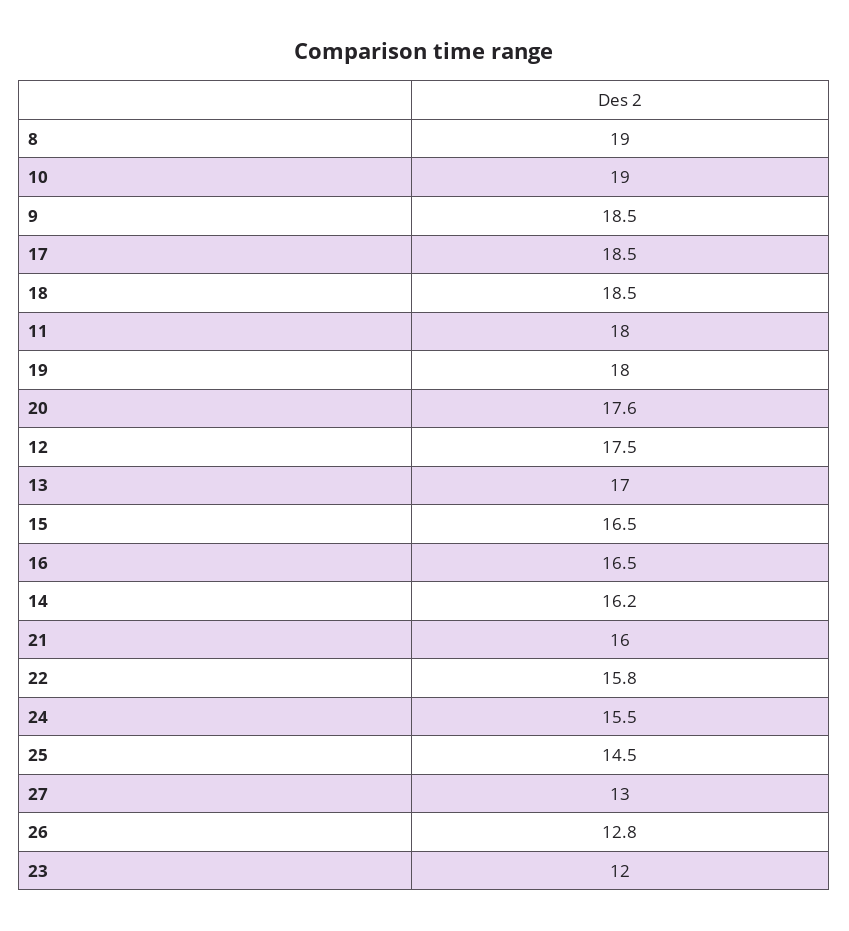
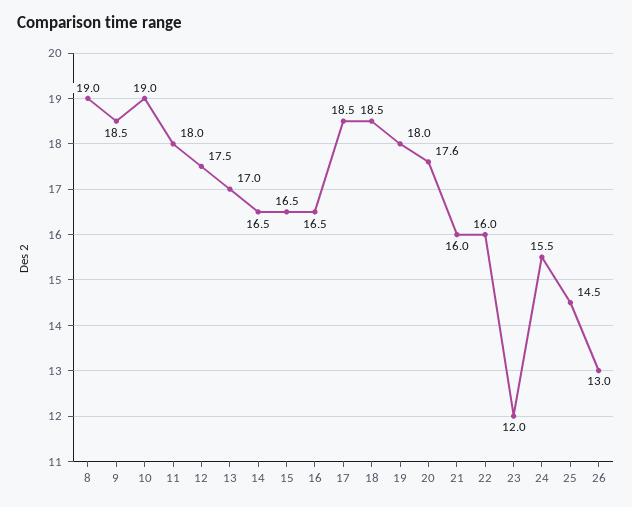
  {
    "8": 19,
    "10": 19,
    "9": 18.5,
    "17": 18.5,
    "18": 18.5,
    "11": 18,
    "19": 18,
    "20": 17.6,
    "12": 17.5,
    "13": 17,
    "15": 16.5,
    "16": 16.5,
-   "14": 16.2,
+   "14": 16.5,
    "21": 16,
-   "22": 15.8,
+   "22": 16,
    "24": 15.5,
    "25": 14.5,
-   "27": 13,
-   "26": 12.8,
+   "26": 13,
    "23": 12
  }

